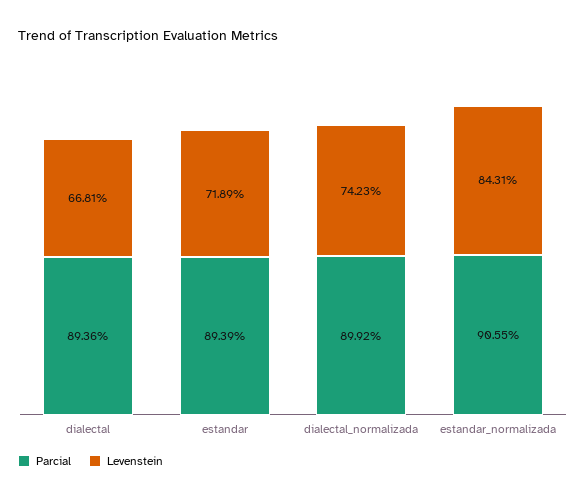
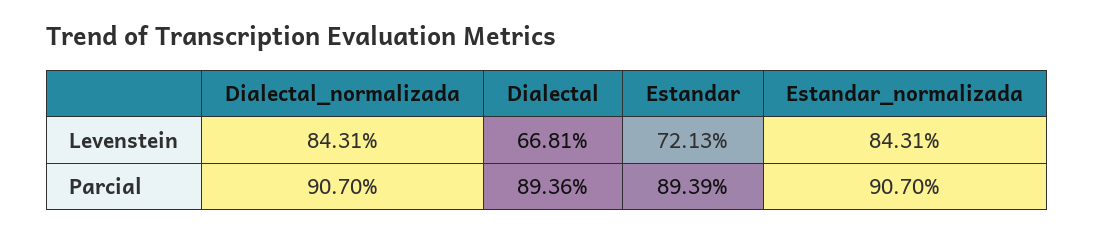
  {
    "Parcial": {
      "dialectal": 89.36,
      "estandar": 89.39,
-     "dialectal_normalizada": 89.92,
+     "dialectal_normalizada": 90.7,
-     "estandar_normalizada": 90.55
+     "estandar_normalizada": 90.7
    },
    "Levenstein": {
      "dialectal": 66.81,
-     "estandar": 71.89,
+     "estandar": 72.13,
-     "dialectal_normalizada": 74.23,
+     "dialectal_normalizada": 84.31,
      "estandar_normalizada": 84.31
    }
  }

